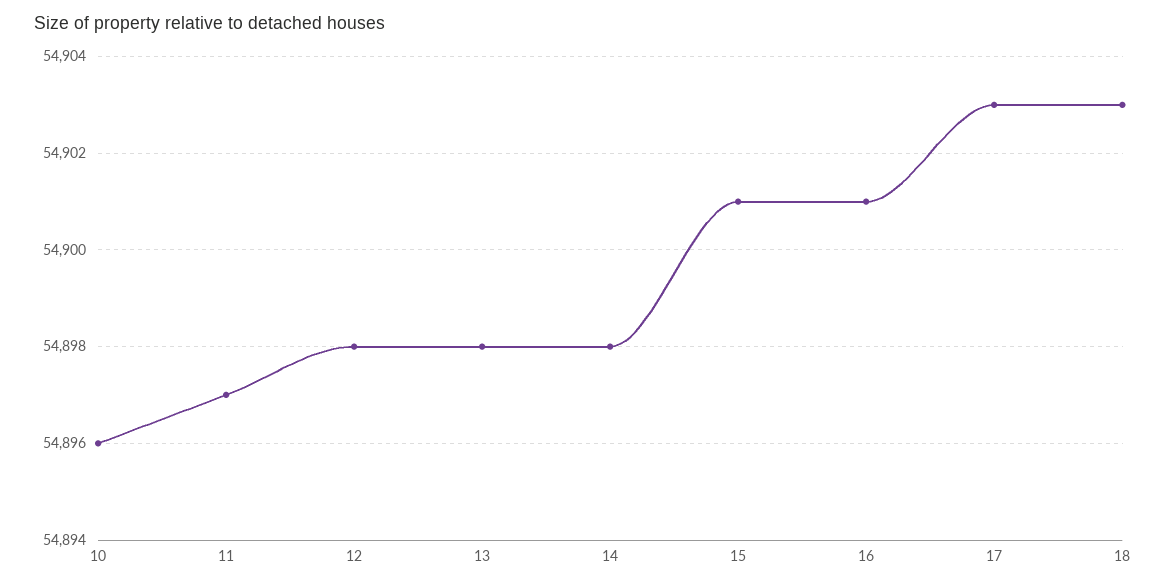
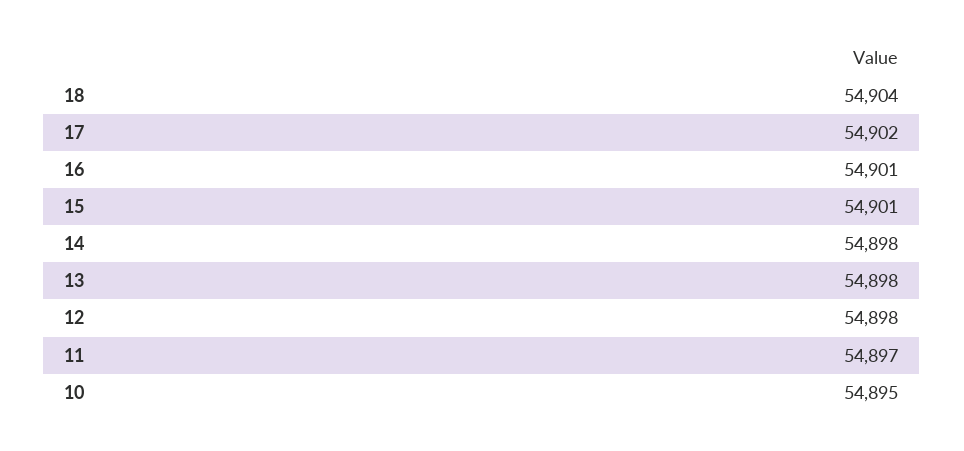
  {
-   "10": 54896,
+   "10": 54895,
    "11": 54897,
    "12": 54898,
    "13": 54898,
    "14": 54898,
    "15": 54901,
    "16": 54901,
-   "17": 54903,
+   "17": 54902,
-   "18": 54903
+   "18": 54904
  }

